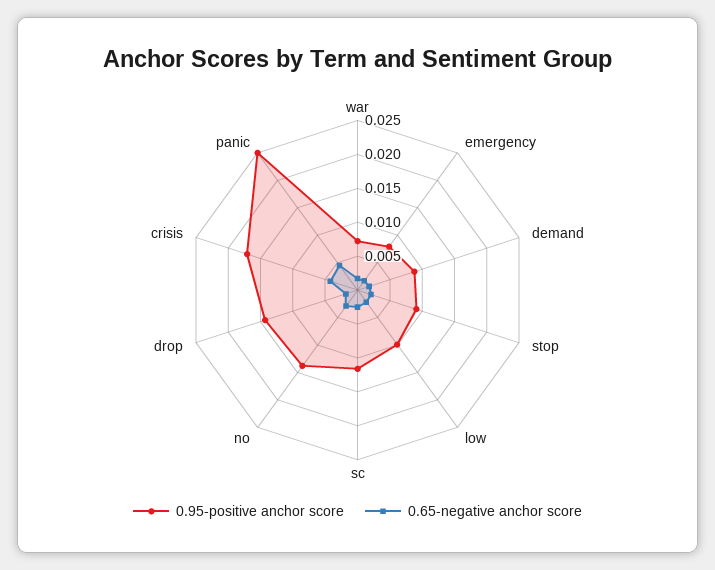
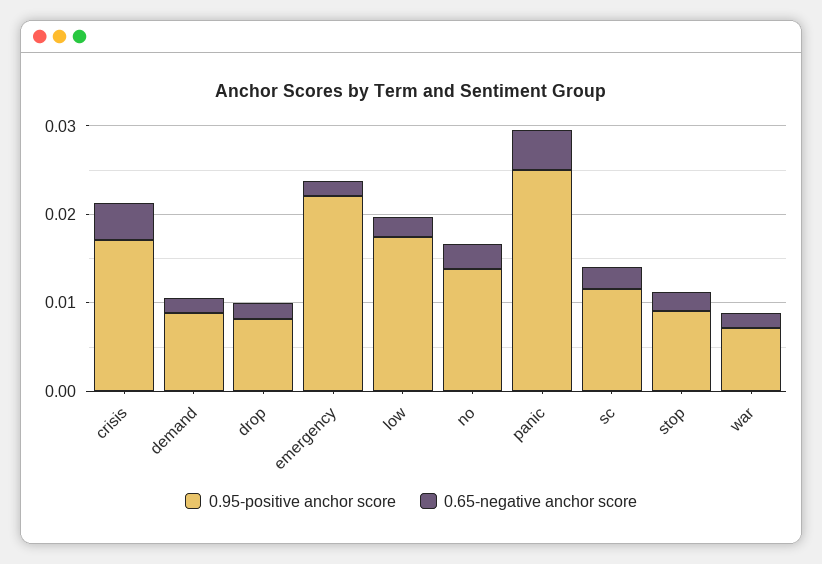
  {
    "0.95-positive anchor score": {
      "war": 0.008,
-     "emergency": 0.0075,
+     "emergency": 0.022,
      "demand": 0.008,
      "stop": 0.01,
-     "low": 0.01,
+     "low": 0.018,
      "sc": 0.012,
      "no": 0.014,
-     "drop": 0.015,
+     "drop": 0.008,
      "crisis": 0.018,
      "panic": 0.026
    },
    "0.65-negative anchor score": {
      "war": 0.002,
      "emergency": 0.002,
      "demand": 0.002,
      "stop": 0.002,
      "low": 0.002,
      "sc": 0.002,
      "no": 0.002,
      "drop": 0.002,
      "crisis": 0.004,
      "panic": 0.004
    }
  }

